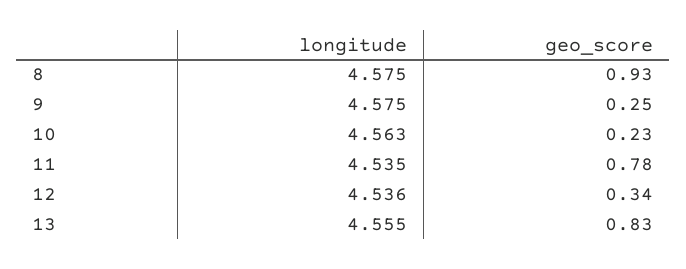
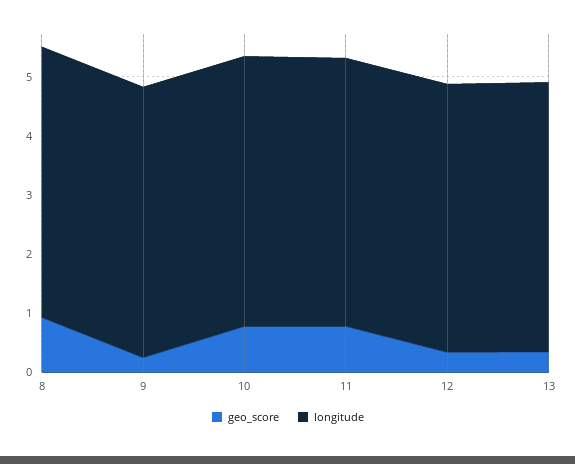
  {
    "longitude": {
      "8": 4.575,
      "9": 4.575,
      "10": 4.563,
      "11": 4.535,
      "12": 4.536,
      "13": 4.555
    },
    "geo_score": {
      "8": 0.93,
      "9": 0.25,
-     "10": 0.23,
+     "10": 0.8,
      "11": 0.78,
      "12": 0.34,
-     "13": 0.83
+     "13": 0.4
    }
  }

